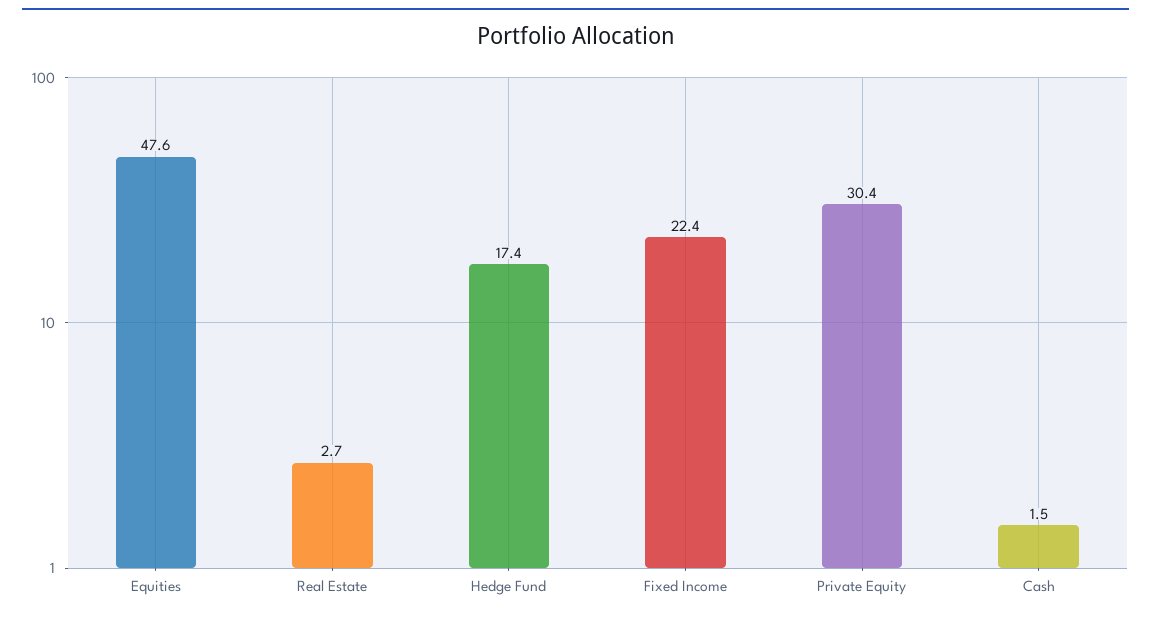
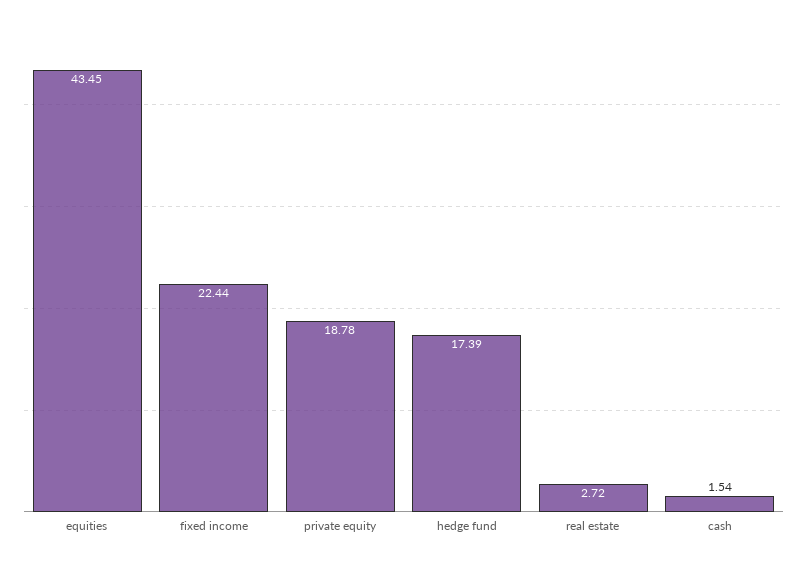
  {
-   "Equities": 47.6,
+   "Equities": 43.45,
    "Real Estate": 2.72,
    "Hedge Fund": 17.39,
    "Fixed Income": 22.44,
-   "Private Equity": 30.4,
+   "Private Equity": 18.78,
    "Cash": 1.54
  }

